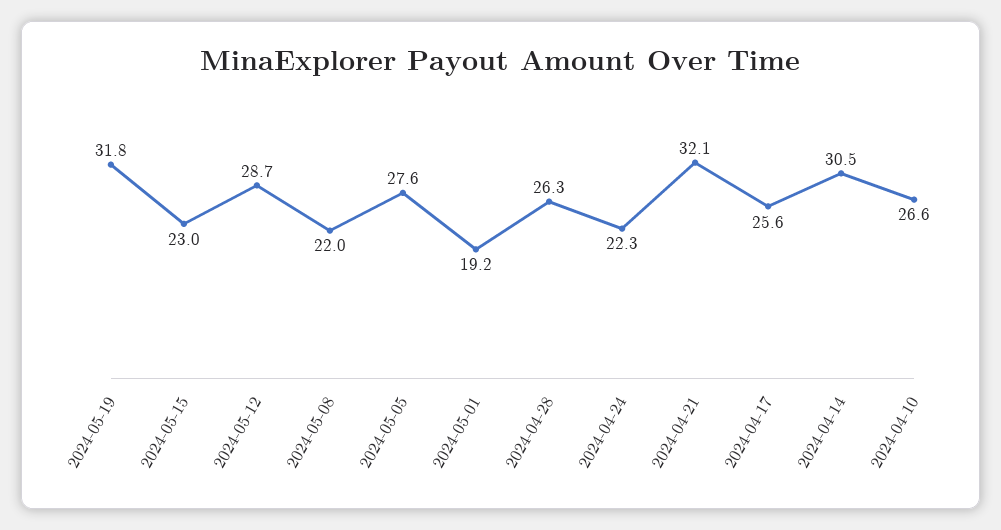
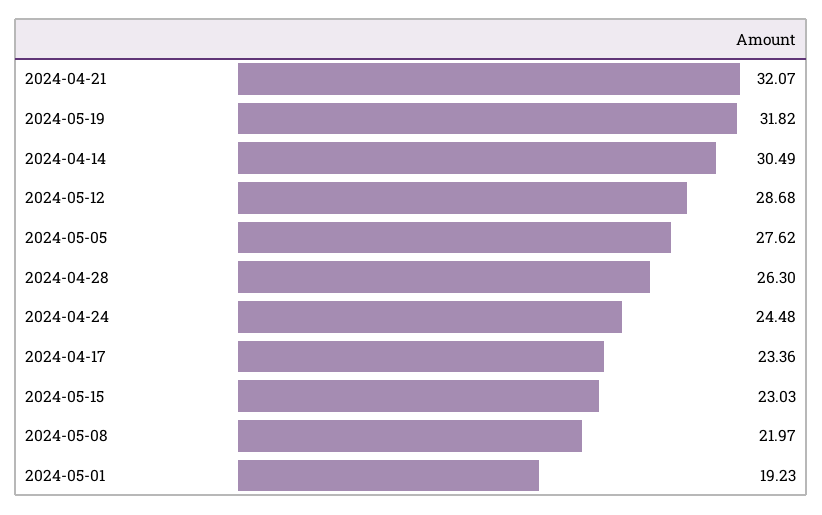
  {
    "2024-05-19": 31.82,
    "2024-05-15": 23.03,
    "2024-05-12": 28.68,
    "2024-05-08": 21.97,
    "2024-05-05": 27.62,
    "2024-05-01": 19.23,
    "2024-04-28": 26.3,
-   "2024-04-24": 22.3,
+   "2024-04-24": 24.48,
    "2024-04-21": 32.07,
-   "2024-04-17": 25.6,
+   "2024-04-17": 23.36,
-   "2024-04-14": 30.49,
+   "2024-04-14": 30.49
-   "2024-04-10": 26.6
  }

